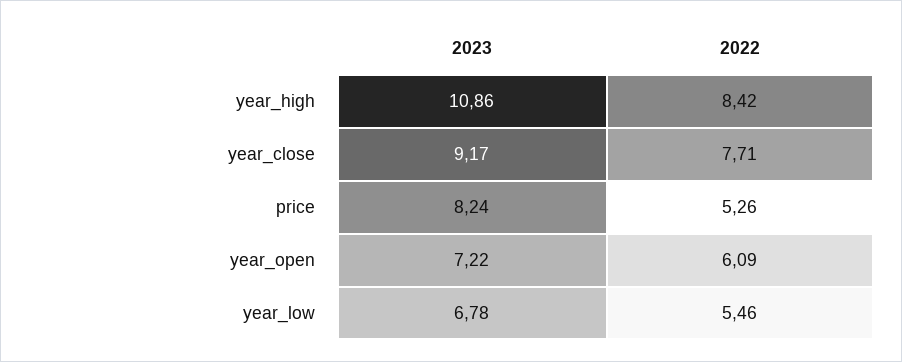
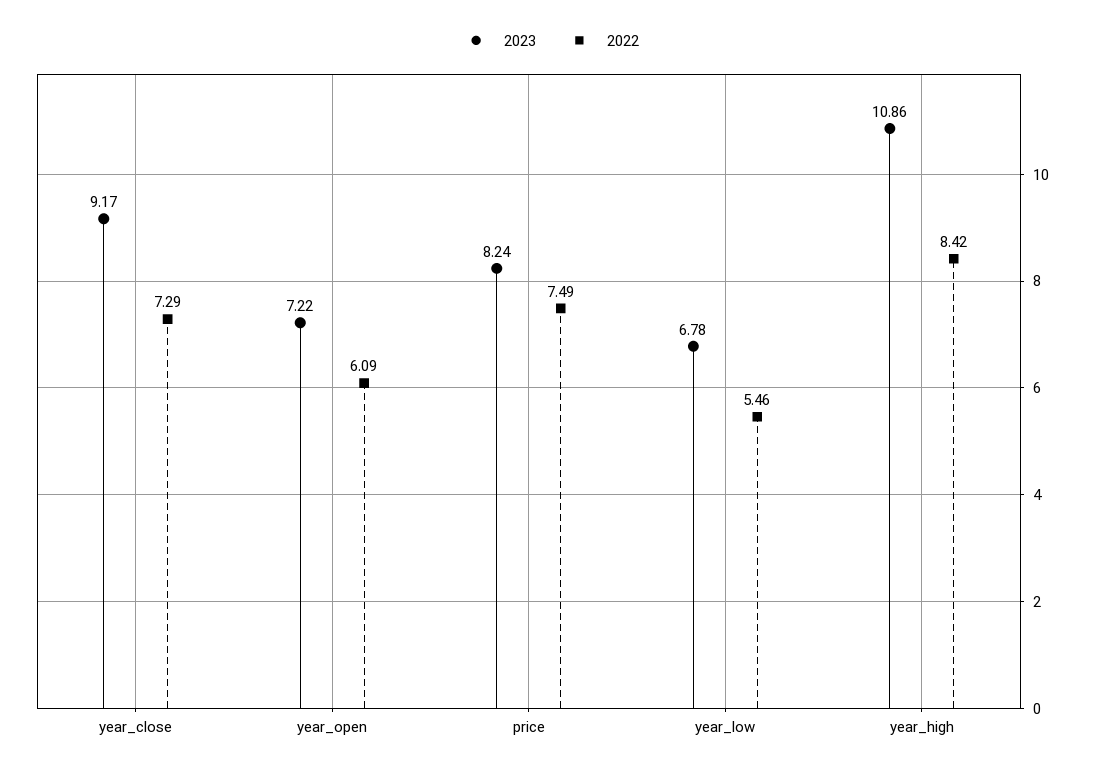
  {
    "2023": {
      "year_high": 10.86,
      "year_close": 9.17,
      "price": 8.24,
      "year_open": 7.22,
      "year_low": 6.78
    },
    "2022": {
      "year_high": 8.42,
-     "year_close": 7.71,
+     "year_close": 7.29,
-     "price": 5.26,
+     "price": 7.49,
      "year_open": 6.09,
      "year_low": 5.46
    }
  }

